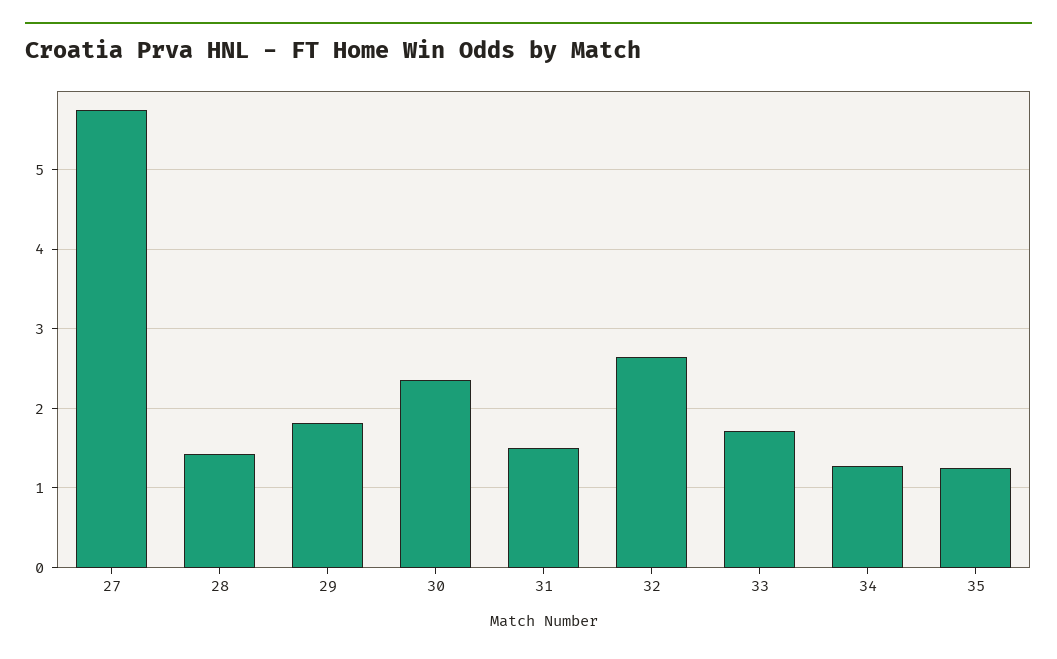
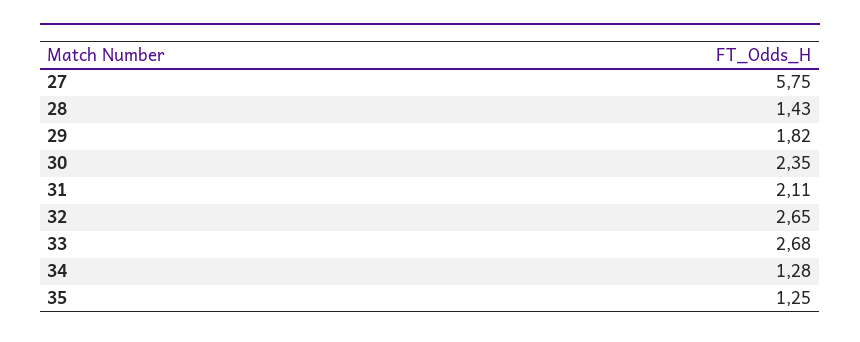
  {
    "27": 5.75,
    "28": 1.43,
    "29": 1.82,
    "30": 2.35,
-   "31": 1.5,
+   "31": 2.11,
    "32": 2.65,
-   "33": 1.7,
+   "33": 2.68,
    "34": 1.28,
    "35": 1.25
  }

